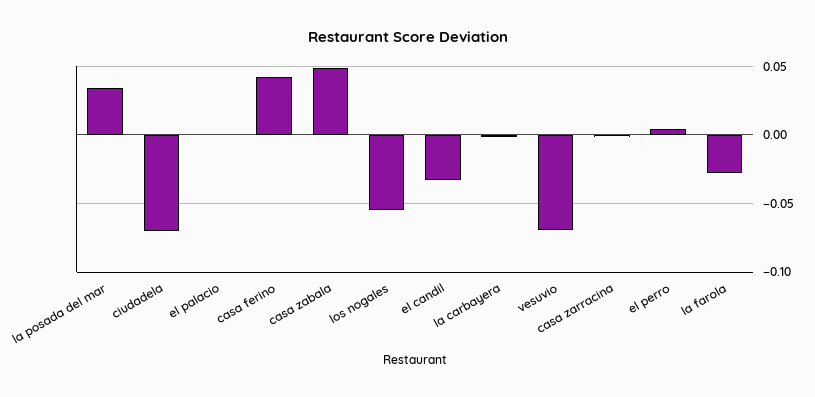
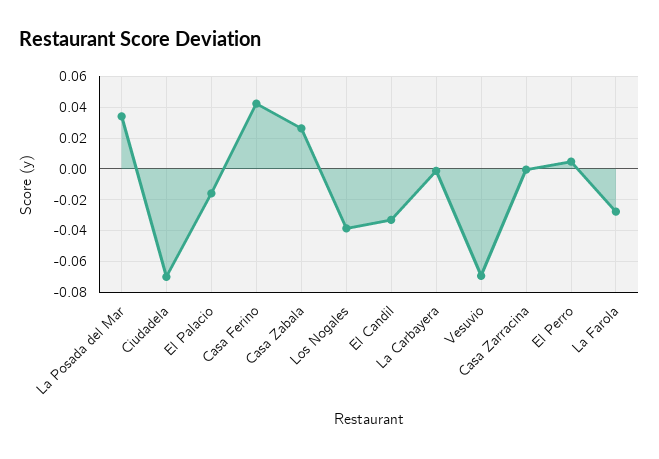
  {
    "la posada del mar": 0.035,
    "ciudadela": -0.07,
-   "el palacio": 0,
+   "el palacio": -0.015,
    "casa ferino": 0.04,
-   "casa zabala": 0.05,
+   "casa zabala": 0.025,
-   "los nogales": -0.055,
+   "los nogales": -0.04,
    "el candil": -0.035,
    "la carbayera": 0,
    "vesuvio": -0.07,
    "casa zarracina": 0,
    "el perro": 0.005,
    "la farola": -0.03
  }

